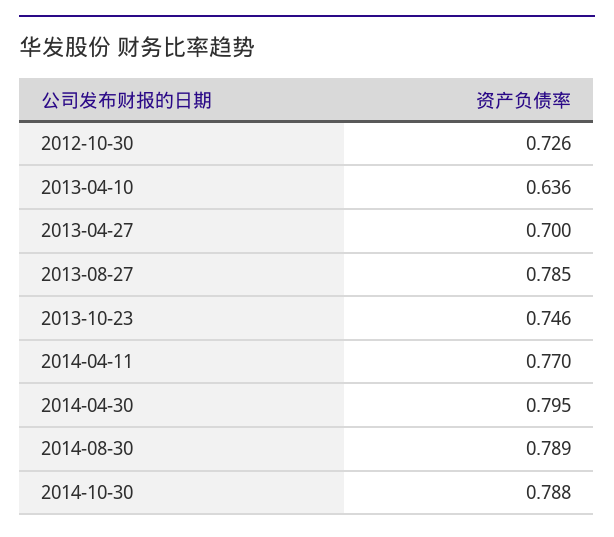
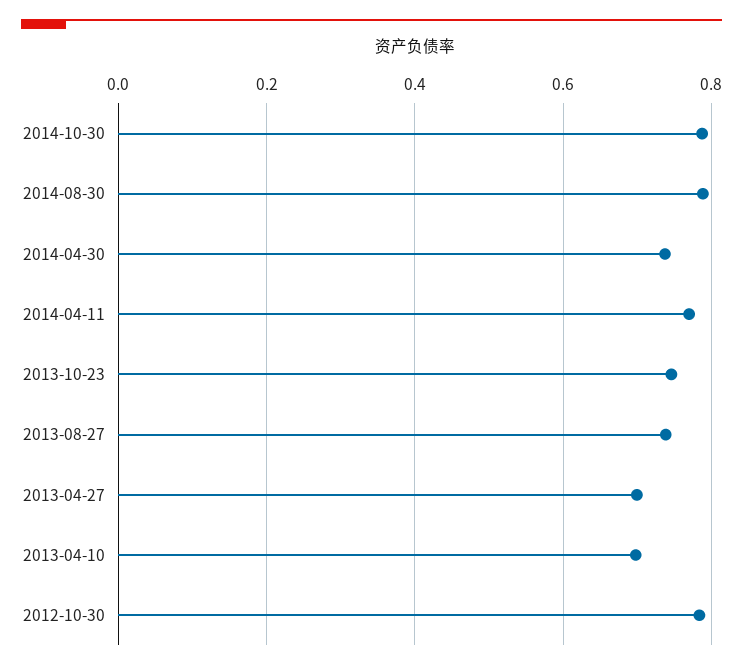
  {
-   "2012-10-30": 0.726,
+   "2012-10-30": 0.78,
-   "2013-04-10": 0.636,
+   "2013-04-10": 0.7,
    "2013-04-27": 0.7,
-   "2013-08-27": 0.785,
+   "2013-08-27": 0.74,
    "2013-10-23": 0.746,
    "2014-04-11": 0.77,
-   "2014-04-30": 0.795,
+   "2014-04-30": 0.74,
    "2014-08-30": 0.789,
    "2014-10-30": 0.788
  }

